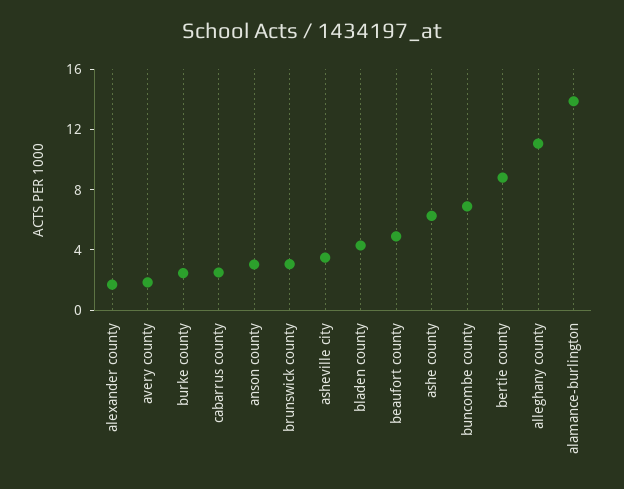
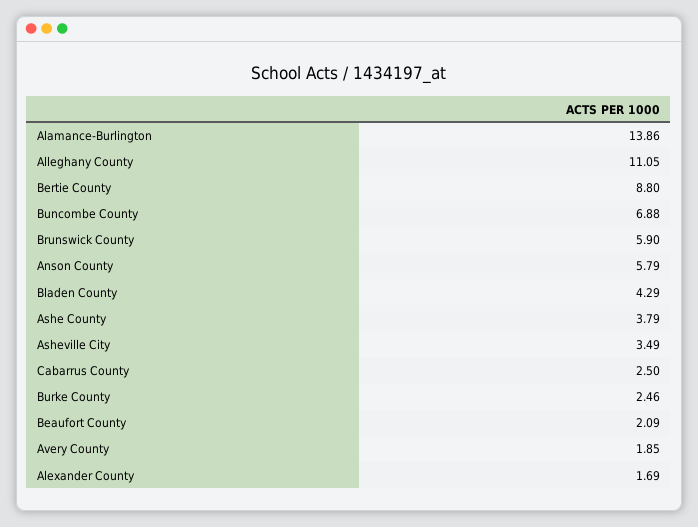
  {
    "alexander county": 1.69,
    "avery county": 1.85,
    "burke county": 2.46,
    "cabarrus county": 2.5,
-   "anson county": 3,
+   "anson county": 5.79,
-   "brunswick county": 3,
+   "brunswick county": 5.9,
    "asheville city": 3.49,
    "bladen county": 4.29,
-   "beaufort county": 5,
+   "beaufort county": 2.09,
-   "ashe county": 6,
+   "ashe county": 3.79,
    "buncombe county": 6.88,
    "bertie county": 8.8,
    "alleghany county": 11.05,
    "alamance-burlington": 13.86
  }

